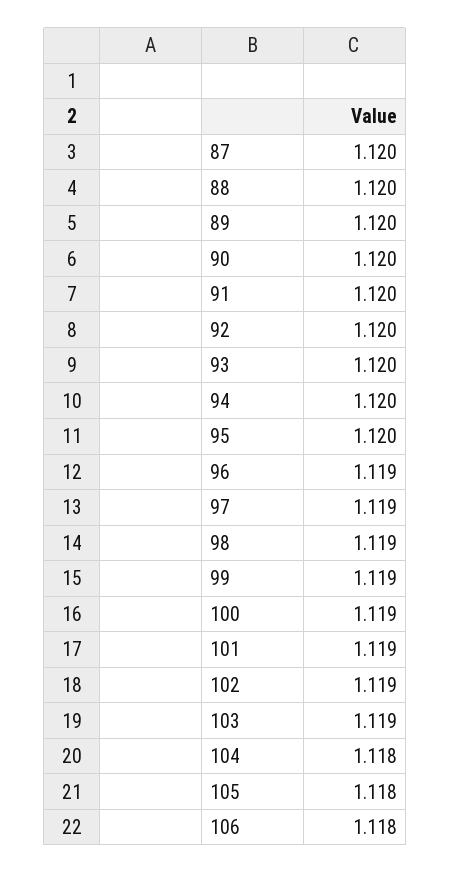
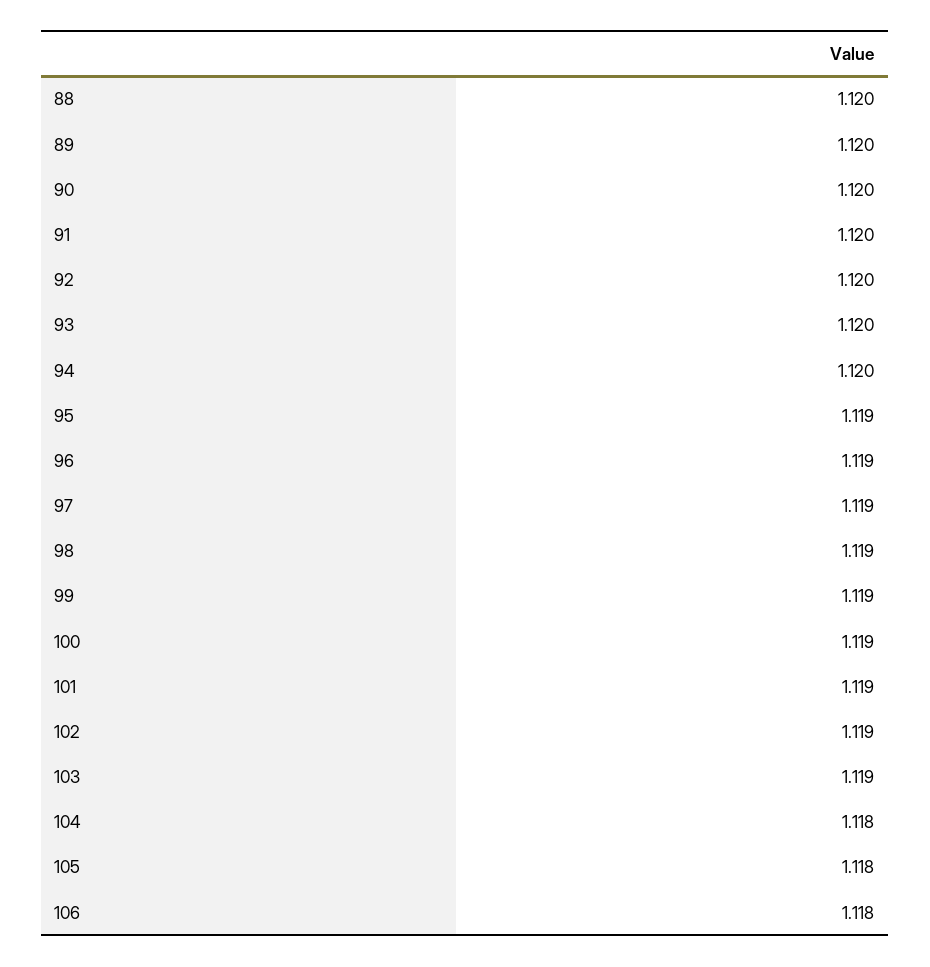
  {
-   "87": 1.12,
    "88": 1.12,
    "89": 1.12,
    "90": 1.12,
    "91": 1.12,
    "92": 1.12,
    "93": 1.12,
    "94": 1.12,
-   "95": 1.12,
+   "95": 1.119,
    "96": 1.119,
    "97": 1.119,
    "98": 1.119,
    "99": 1.119,
    "100": 1.119,
    "101": 1.119,
    "102": 1.119,
    "103": 1.119,
    "104": 1.118,
    "105": 1.118,
    "106": 1.118
  }

